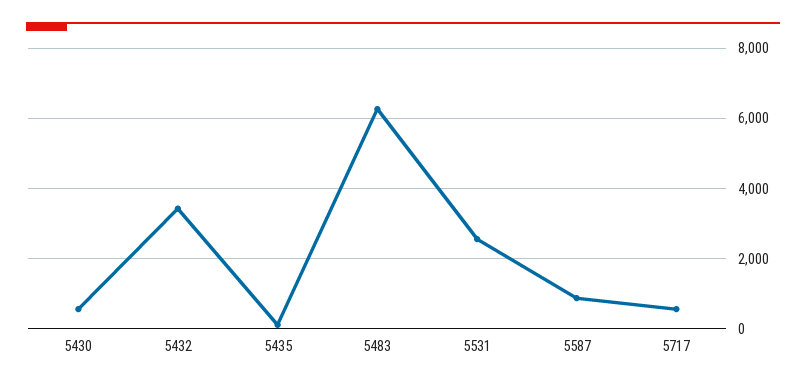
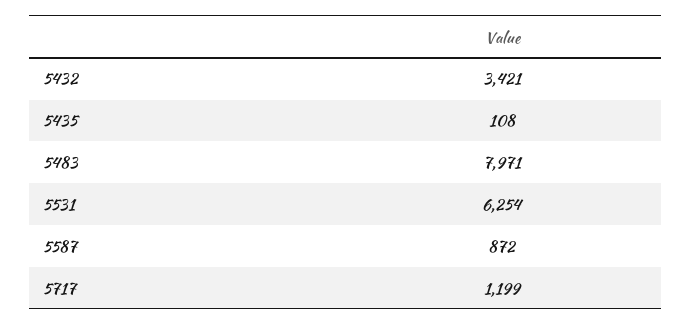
  {
-   "5430": 600,
    "5432": 3421,
    "5435": 108,
-   "5483": 6200,
+   "5483": 7971,
-   "5531": 2600,
+   "5531": 6254,
    "5587": 872,
-   "5717": 600
+   "5717": 1199
  }

